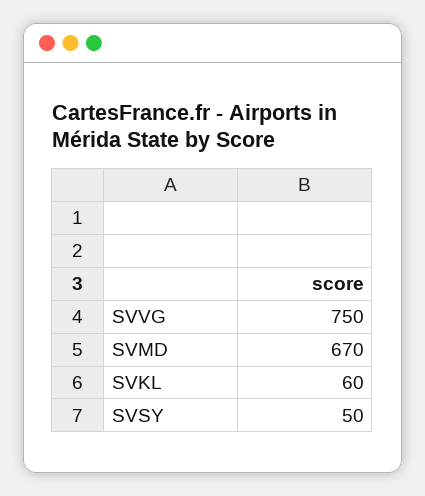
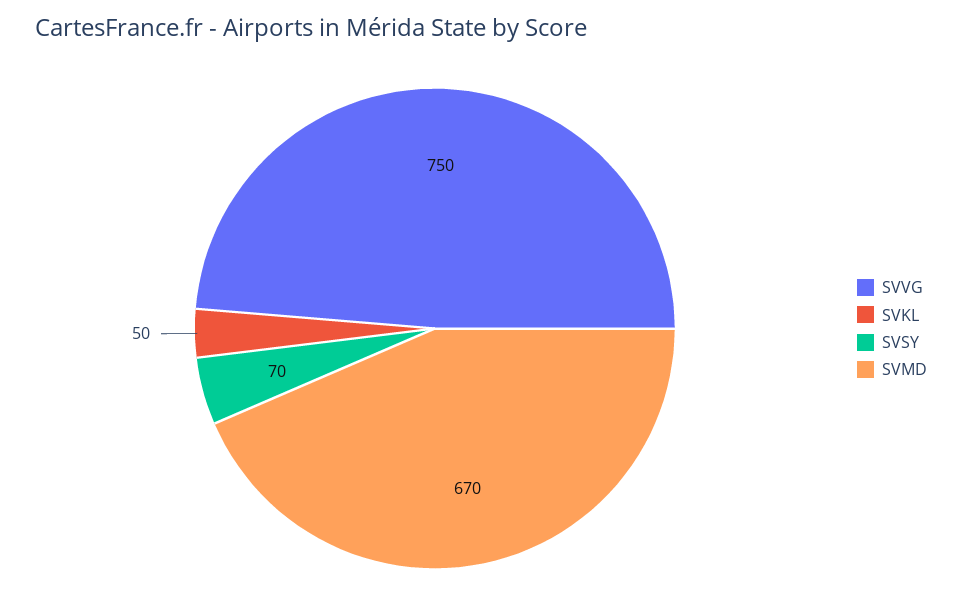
  {
    "SVVG": 750,
    "SVMD": 670,
-   "SVKL": 60,
+   "SVKL": 50,
-   "SVSY": 50
+   "SVSY": 70
  }

